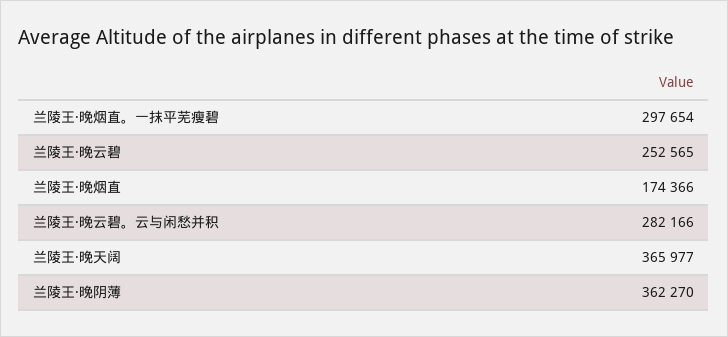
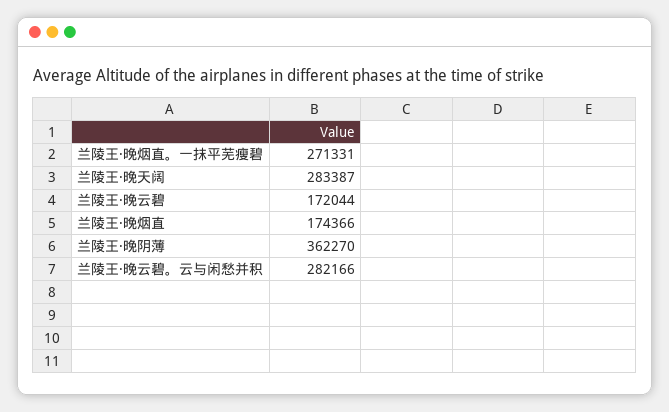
  {
-   "兰陵王·晚烟直。一抹平芜瘦碧": 297654,
+   "兰陵王·晚烟直。一抹平芜瘦碧": 271331,
-   "兰陵王·晚云碧": 252565,
+   "兰陵王·晚云碧": 172044,
    "兰陵王·晚烟直": 174366,
    "兰陵王·晚云碧。云与闲愁并积": 282166,
-   "兰陵王·晚天阔": 365977,
+   "兰陵王·晚天阔": 283387,
    "兰陵王·晚阴薄": 362270
  }

